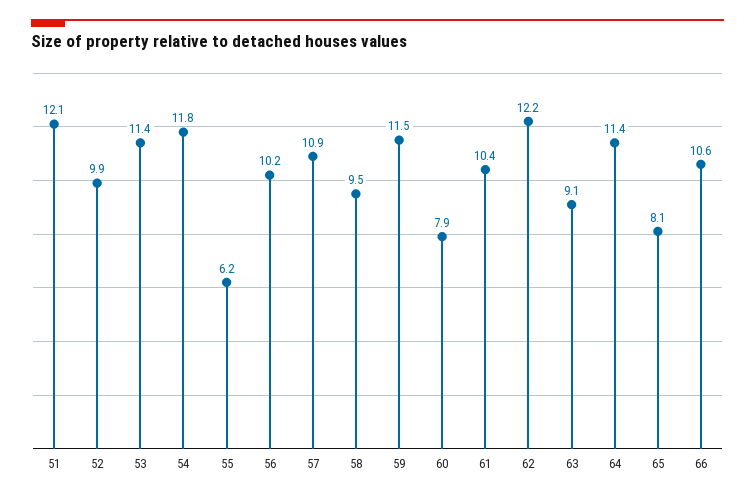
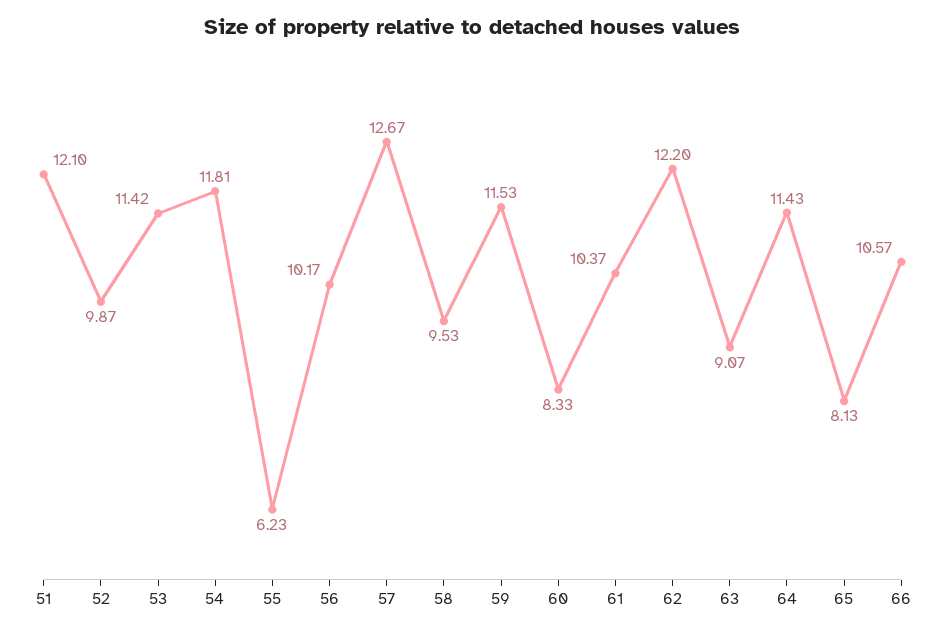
  {
    "51": 12.1,
    "52": 9.87,
    "53": 11.42,
    "54": 11.81,
    "55": 6.23,
    "56": 10.17,
-   "57": 10.9,
+   "57": 12.67,
    "58": 9.53,
    "59": 11.53,
-   "60": 7.9,
+   "60": 8.33,
    "61": 10.37,
    "62": 12.2,
    "63": 9.07,
    "64": 11.43,
    "65": 8.13,
    "66": 10.57
  }

